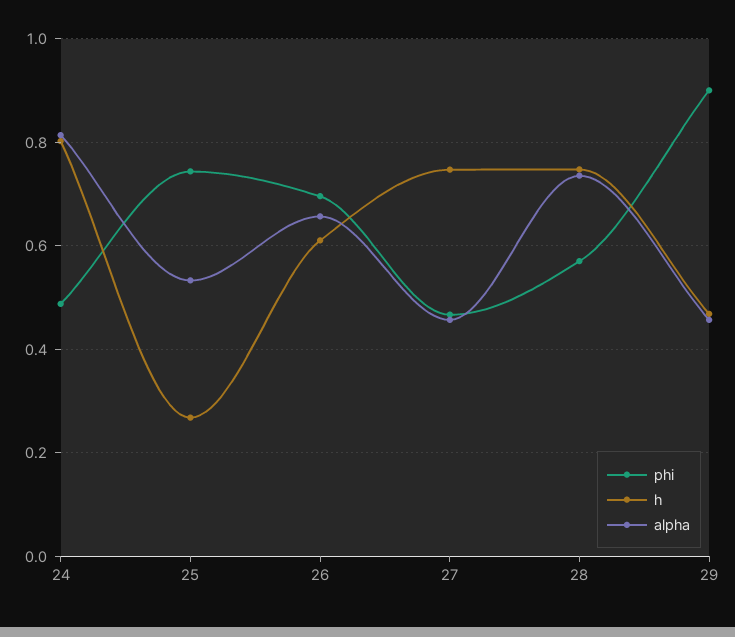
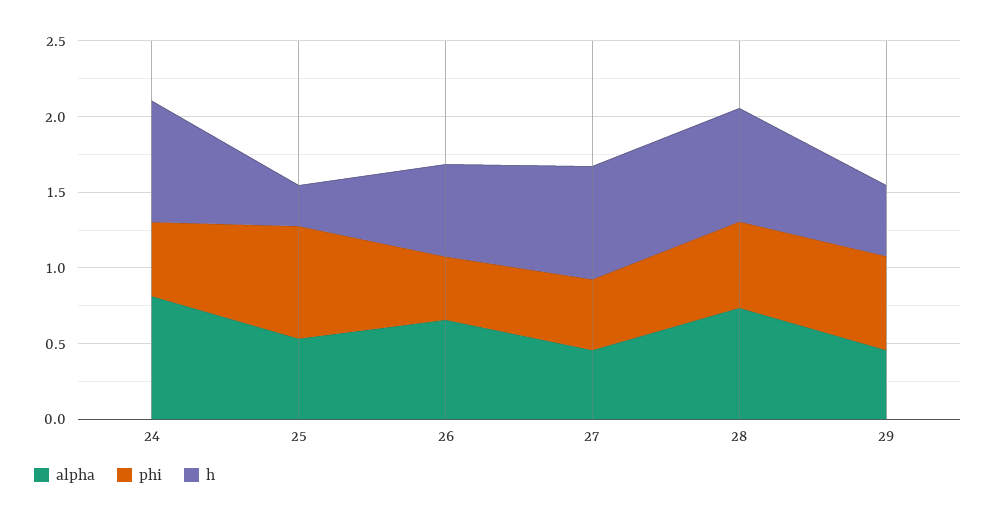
  {
    "phi": {
      "24": 0.48,
      "25": 0.74,
-     "26": 0.7,
+     "26": 0.4,
      "27": 0.46,
      "28": 0.58,
-     "29": 0.9
+     "29": 0.6
    },
    "h": {
      "24": 0.8,
      "25": 0.26,
      "26": 0.62,
      "27": 0.74,
      "28": 0.74,
      "29": 0.46
    },
    "alpha": {
      "24": 0.82,
      "25": 0.54,
      "26": 0.66,
      "27": 0.46,
      "28": 0.74,
      "29": 0.46
    }
  }

